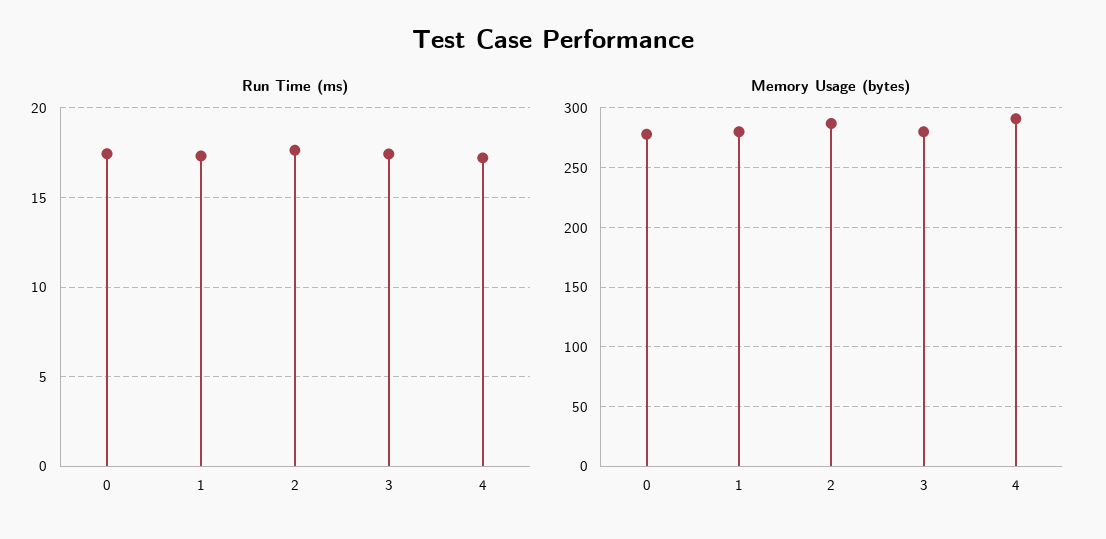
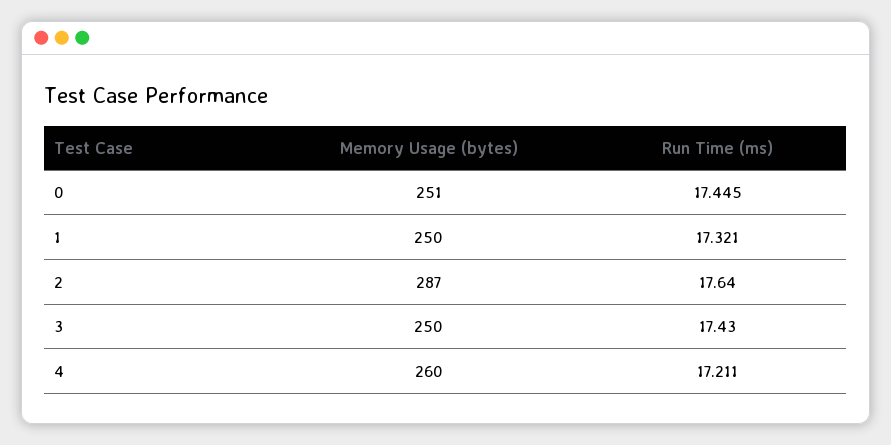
  {
    "Run Time (ms)": {
      "0": 17.445,
      "1": 17.321,
      "2": 17.64,
      "3": 17.43,
      "4": 17.211
    },
    "Memory Usage (bytes)": {
-     "0": 280,
+     "0": 251,
-     "1": 280,
+     "1": 250,
      "2": 287,
-     "3": 280,
+     "3": 250,
-     "4": 290
+     "4": 260
    }
  }

